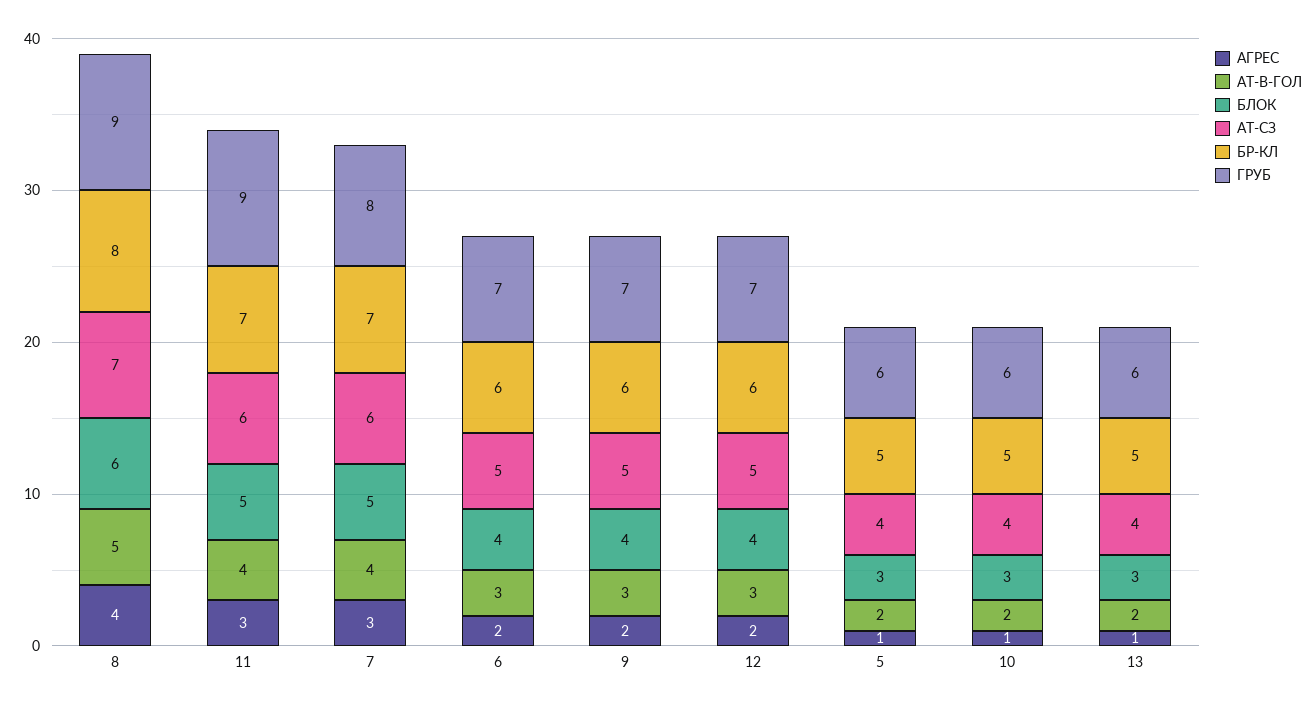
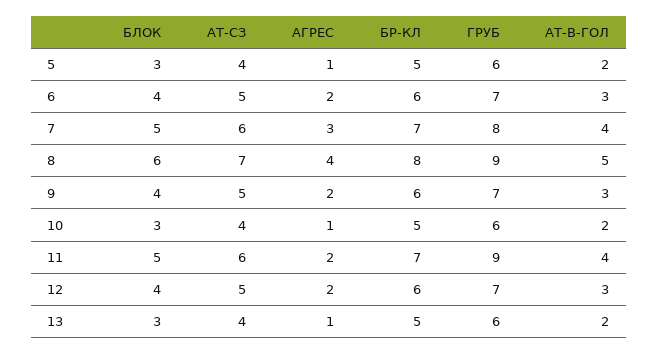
  {
    "АГРЕС": {
      "8": 4,
-     "11": 3,
+     "11": 2,
      "7": 3,
      "6": 2,
      "9": 2,
      "12": 2,
      "5": 1,
      "10": 1,
      "13": 1
    },
    "АТ-В-ГОЛ": {
      "8": 5,
      "11": 4,
      "7": 4,
      "6": 3,
      "9": 3,
      "12": 3,
      "5": 2,
      "10": 2,
      "13": 2
    },
    "БЛОК": {
      "8": 6,
      "11": 5,
      "7": 5,
      "6": 4,
      "9": 4,
      "12": 4,
      "5": 3,
      "10": 3,
      "13": 3
    },
    "АТ-СЗ": {
      "8": 7,
      "11": 6,
      "7": 6,
      "6": 5,
      "9": 5,
      "12": 5,
      "5": 4,
      "10": 4,
      "13": 4
    },
    "БР-КЛ": {
      "8": 8,
      "11": 7,
      "7": 7,
      "6": 6,
      "9": 6,
      "12": 6,
      "5": 5,
      "10": 5,
      "13": 5
    },
    "ГРУБ": {
      "8": 9,
      "11": 9,
      "7": 8,
      "6": 7,
      "9": 7,
      "12": 7,
      "5": 6,
      "10": 6,
      "13": 6
    }
  }

